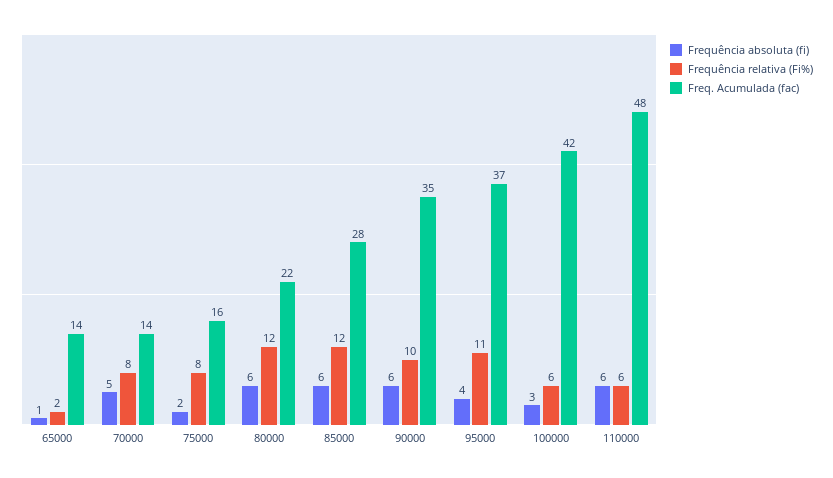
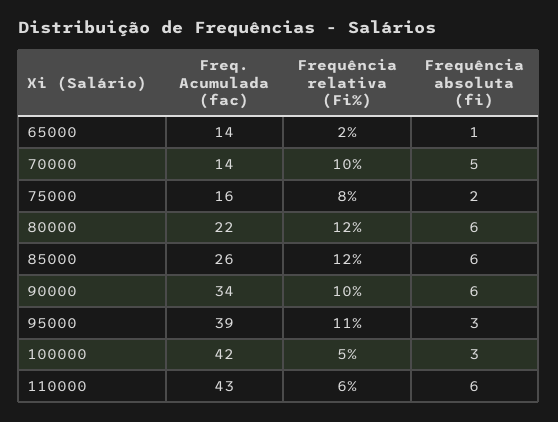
  {
    "Frequência absoluta (fi)": {
      "65000": 1,
      "70000": 5,
      "75000": 2,
      "80000": 6,
      "85000": 6,
      "90000": 6,
-     "95000": 4,
+     "95000": 3,
      "100000": 3,
      "110000": 6
    },
    "Frequência relativa (Fi%)": {
      "65000": 2,
-     "70000": 8,
+     "70000": 10,
      "75000": 8,
      "80000": 12,
      "85000": 12,
      "90000": 10,
      "95000": 11,
-     "100000": 6,
+     "100000": 5,
      "110000": 6
    },
    "Freq. Acumulada (fac)": {
      "65000": 14,
      "70000": 14,
      "75000": 16,
      "80000": 22,
-     "85000": 28,
+     "85000": 26,
-     "90000": 35,
+     "90000": 34,
-     "95000": 37,
+     "95000": 39,
      "100000": 42,
-     "110000": 48
+     "110000": 43
    }
  }

